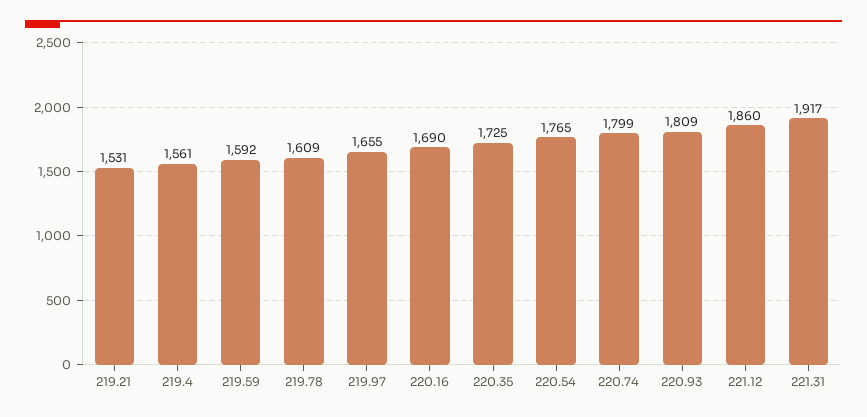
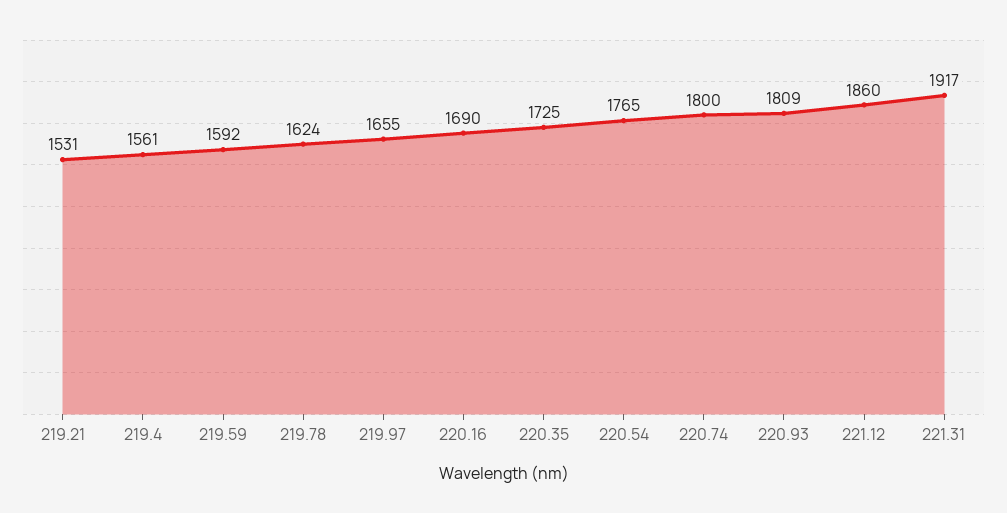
  {
    "219.21": 1531,
    "219.4": 1561,
    "219.59": 1592,
-   "219.78": 1609,
+   "219.78": 1624,
    "219.97": 1655,
    "220.16": 1690,
    "220.35": 1725,
    "220.54": 1765,
-   "220.74": 1799,
+   "220.74": 1800,
    "220.93": 1809,
    "221.12": 1860,
    "221.31": 1917
  }

